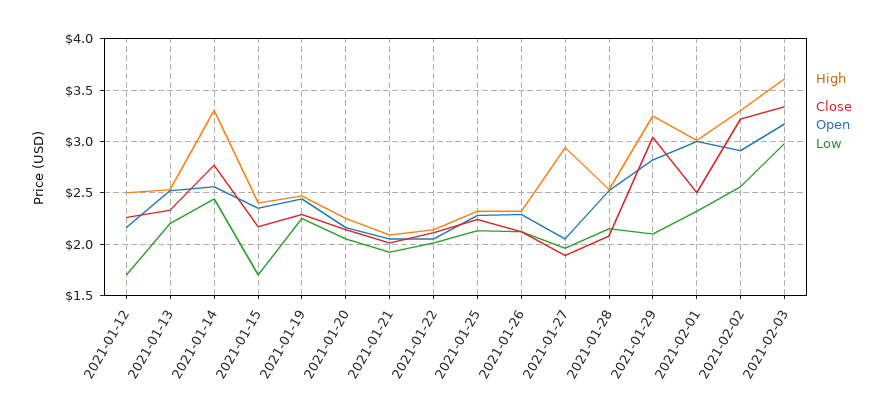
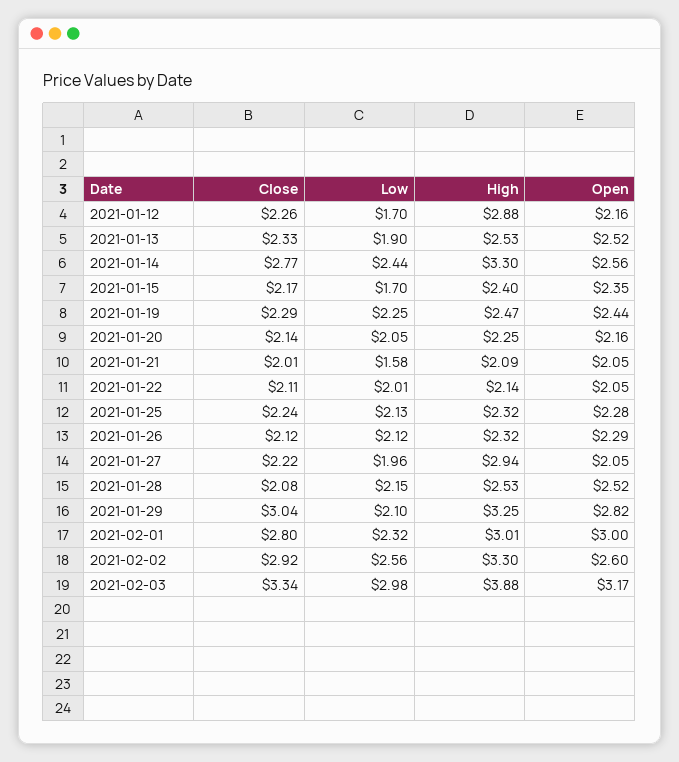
  {
    "High": {
-     "2021-01-12": 2.5,
+     "2021-01-12": 2.88,
      "2021-01-13": 2.53,
      "2021-01-14": 3.3,
      "2021-01-15": 2.4,
      "2021-01-19": 2.47,
      "2021-01-20": 2.25,
      "2021-01-21": 2.09,
      "2021-01-22": 2.14,
      "2021-01-25": 2.32,
      "2021-01-26": 2.32,
      "2021-01-27": 2.94,
      "2021-01-28": 2.53,
      "2021-01-29": 3.25,
      "2021-02-01": 3.01,
      "2021-02-02": 3.3,
-     "2021-02-03": 3.6
+     "2021-02-03": 3.88
    },
    "Close": {
      "2021-01-12": 2.26,
      "2021-01-13": 2.33,
      "2021-01-14": 2.77,
      "2021-01-15": 2.17,
      "2021-01-19": 2.29,
      "2021-01-20": 2.14,
      "2021-01-21": 2.01,
      "2021-01-22": 2.11,
      "2021-01-25": 2.24,
      "2021-01-26": 2.12,
-     "2021-01-27": 1.9,
+     "2021-01-27": 2.22,
      "2021-01-28": 2.08,
      "2021-01-29": 3.04,
-     "2021-02-01": 2.5,
+     "2021-02-01": 2.8,
-     "2021-02-02": 3.2,
+     "2021-02-02": 2.92,
      "2021-02-03": 3.34
    },
    "Open": {
      "2021-01-12": 2.16,
      "2021-01-13": 2.52,
      "2021-01-14": 2.56,
      "2021-01-15": 2.35,
      "2021-01-19": 2.44,
      "2021-01-20": 2.16,
      "2021-01-21": 2.05,
      "2021-01-22": 2.05,
      "2021-01-25": 2.28,
      "2021-01-26": 2.29,
      "2021-01-27": 2.05,
      "2021-01-28": 2.52,
      "2021-01-29": 2.82,
      "2021-02-01": 3,
-     "2021-02-02": 2.9,
+     "2021-02-02": 2.6,
      "2021-02-03": 3.17
    },
    "Low": {
      "2021-01-12": 1.7,
-     "2021-01-13": 2.2,
+     "2021-01-13": 1.9,
      "2021-01-14": 2.44,
      "2021-01-15": 1.7,
      "2021-01-19": 2.25,
      "2021-01-20": 2.05,
-     "2021-01-21": 1.9,
+     "2021-01-21": 1.58,
      "2021-01-22": 2.01,
      "2021-01-25": 2.13,
      "2021-01-26": 2.12,
      "2021-01-27": 1.96,
      "2021-01-28": 2.15,
      "2021-01-29": 2.1,
      "2021-02-01": 2.32,
      "2021-02-02": 2.56,
      "2021-02-03": 2.98
    }
  }

